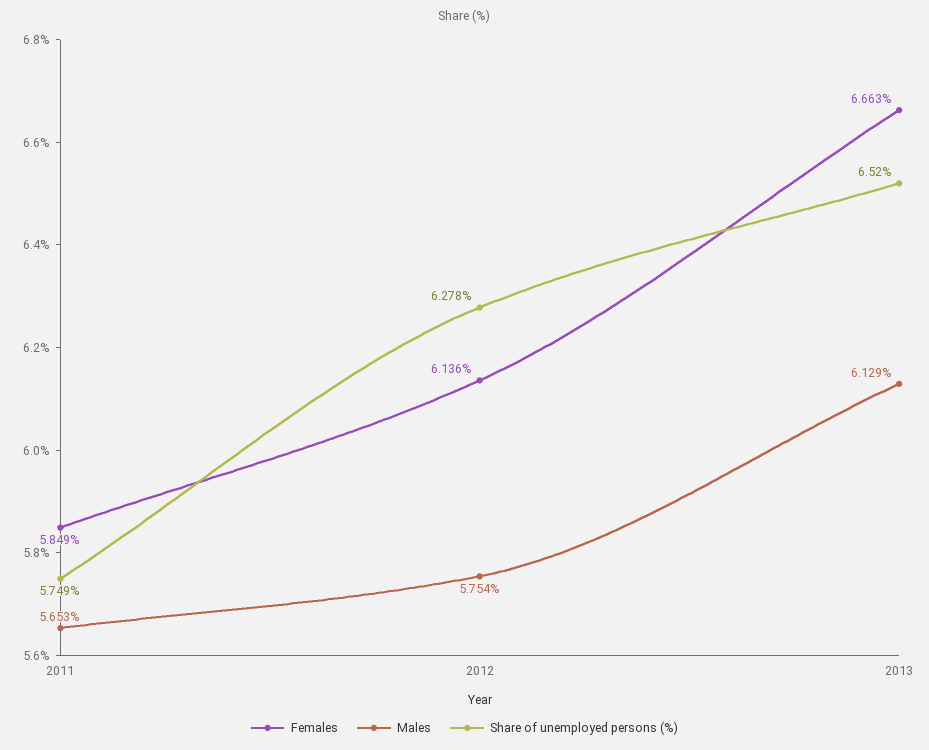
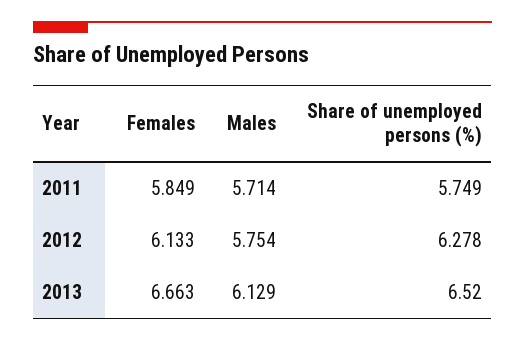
  {
    "Females": {
      "2011": 5.849,
-     "2012": 6.136,
+     "2012": 6.133,
      "2013": 6.663
    },
    "Males": {
-     "2011": 5.653,
+     "2011": 5.714,
      "2012": 5.754,
      "2013": 6.129
    },
    "Share of unemployed persons (%)": {
      "2011": 5.749,
      "2012": 6.278,
      "2013": 6.52
    }
  }

